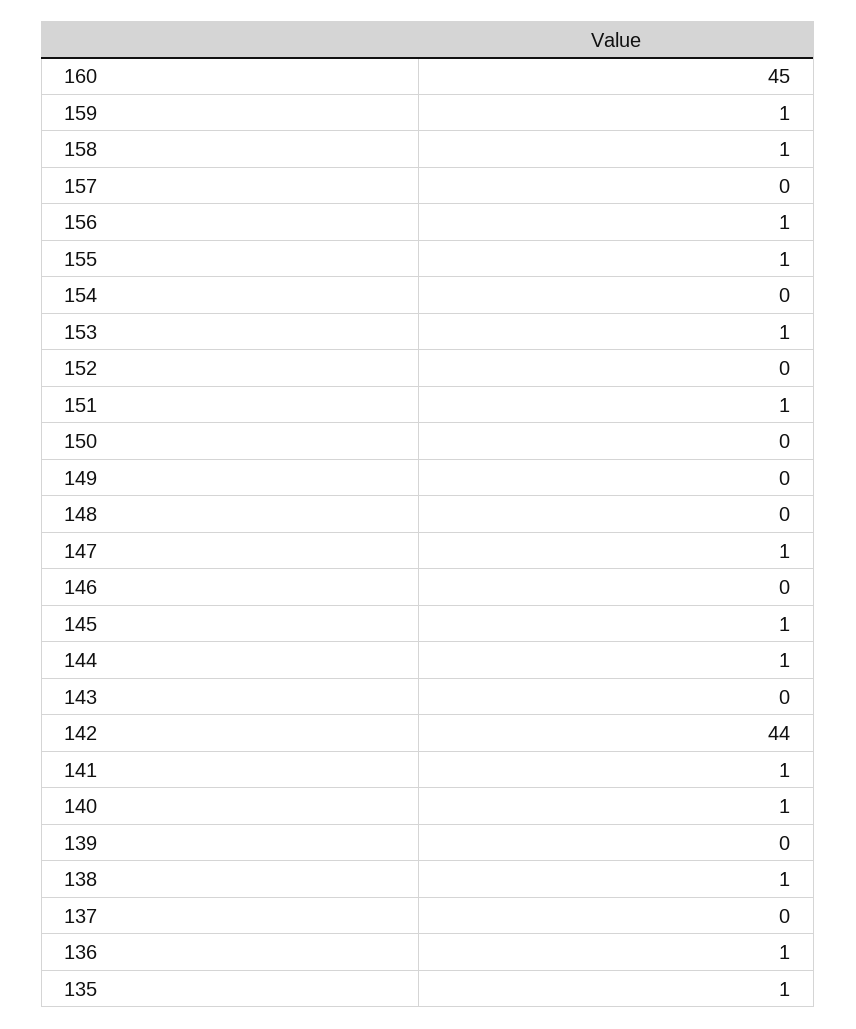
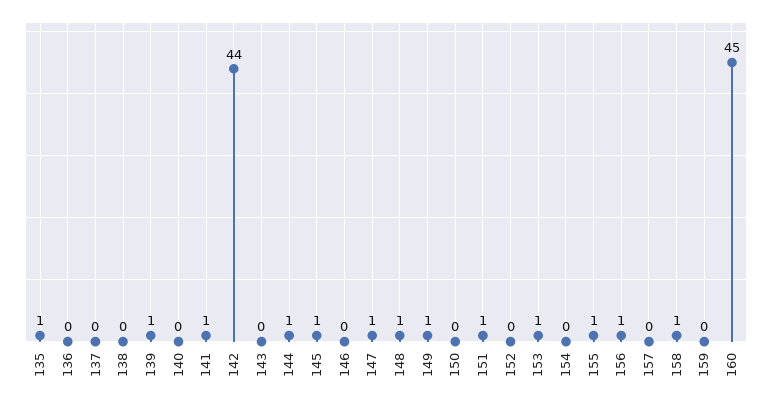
  {
    "160": 45,
-   "159": 1,
+   "159": 0,
    "158": 1,
    "157": 0,
    "156": 1,
    "155": 1,
    "154": 0,
    "153": 1,
    "152": 0,
    "151": 1,
    "150": 0,
-   "149": 0,
+   "149": 1,
-   "148": 0,
+   "148": 1,
    "147": 1,
    "146": 0,
    "145": 1,
    "144": 1,
    "143": 0,
    "142": 44,
    "141": 1,
-   "140": 1,
+   "140": 0,
-   "139": 0,
+   "139": 1,
-   "138": 1,
+   "138": 0,
    "137": 0,
-   "136": 1,
+   "136": 0,
    "135": 1
  }

